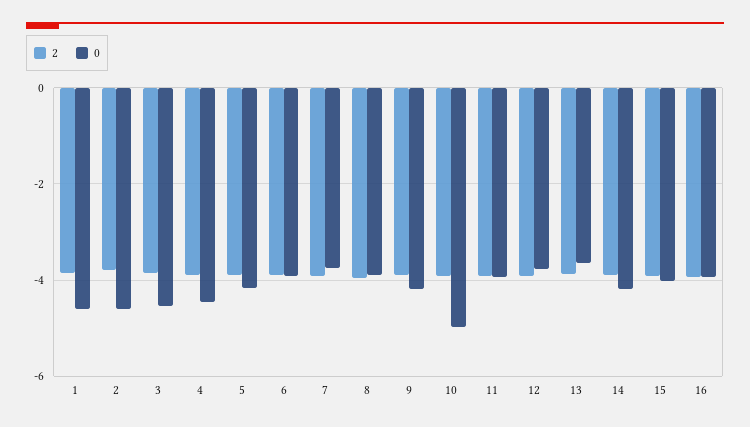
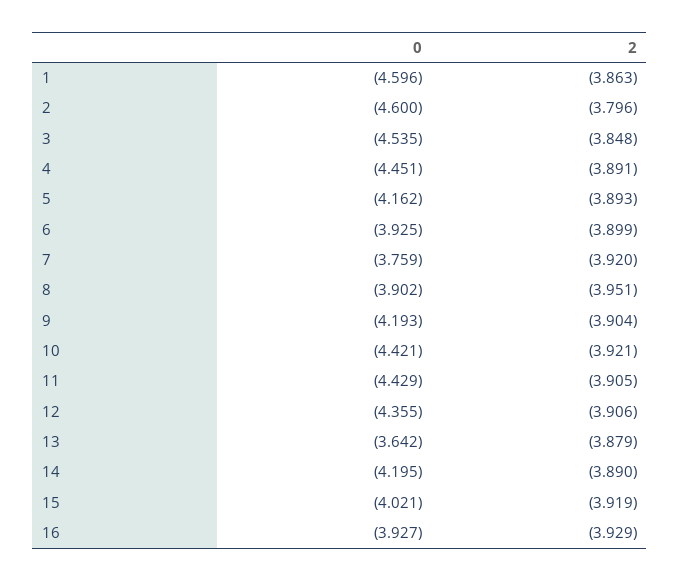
  {
    "2": {
      "1": -3.863,
      "2": -3.796,
      "3": -3.848,
      "4": -3.891,
      "5": -3.893,
      "6": -3.899,
      "7": -3.92,
      "8": -3.951,
      "9": -3.904,
      "10": -3.921,
      "11": -3.905,
      "12": -3.906,
      "13": -3.879,
      "14": -3.89,
      "15": -3.919,
      "16": -3.929
    },
    "0": {
      "1": -4.596,
      "2": -4.6,
      "3": -4.535,
      "4": -4.451,
      "5": -4.162,
      "6": -3.925,
      "7": -3.759,
      "8": -3.902,
      "9": -4.193,
-     "10": -5,
+     "10": -4.421,
-     "11": -4,
+     "11": -4.429,
-     "12": -3.8,
+     "12": -4.355,
      "13": -3.642,
      "14": -4.195,
      "15": -4.021,
      "16": -3.927
    }
  }

